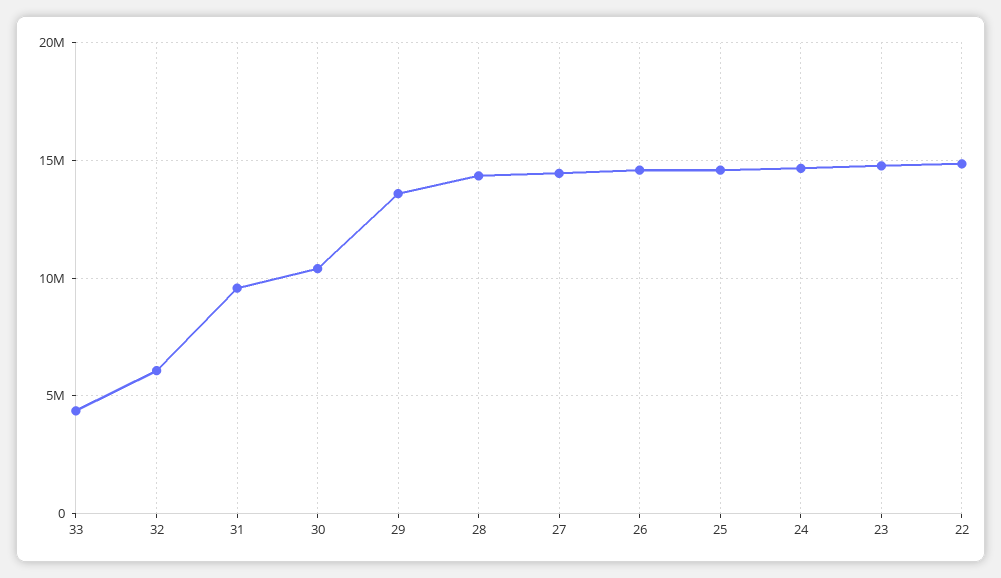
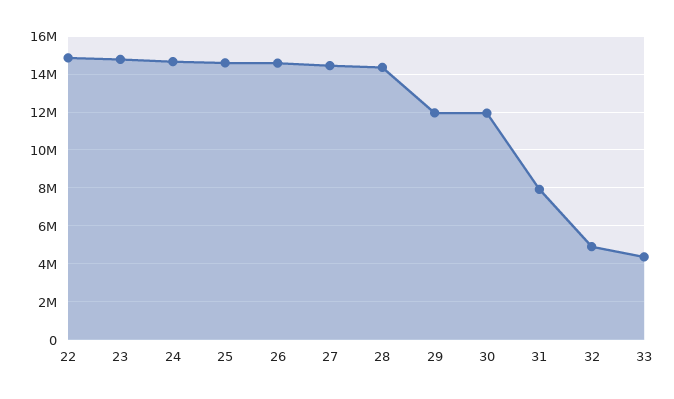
  {
    "33": 4500000,
-   "32": 6000000,
+   "32": 5000000,
-   "31": 9500000,
+   "31": 8000000,
-   "30": 10500000,
+   "30": 12000000,
-   "29": 13500000,
+   "29": 12000000,
    "28": 14500000,
    "27": 14500000,
    "26": 14500000,
    "25": 14500000,
    "24": 14500000,
    "23": 15000000,
    "22": 15000000
  }

